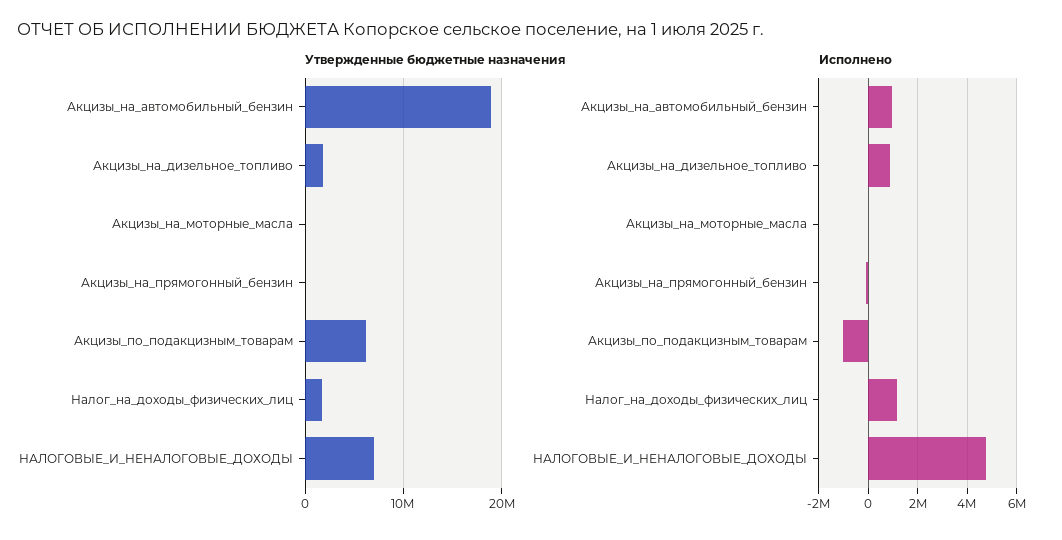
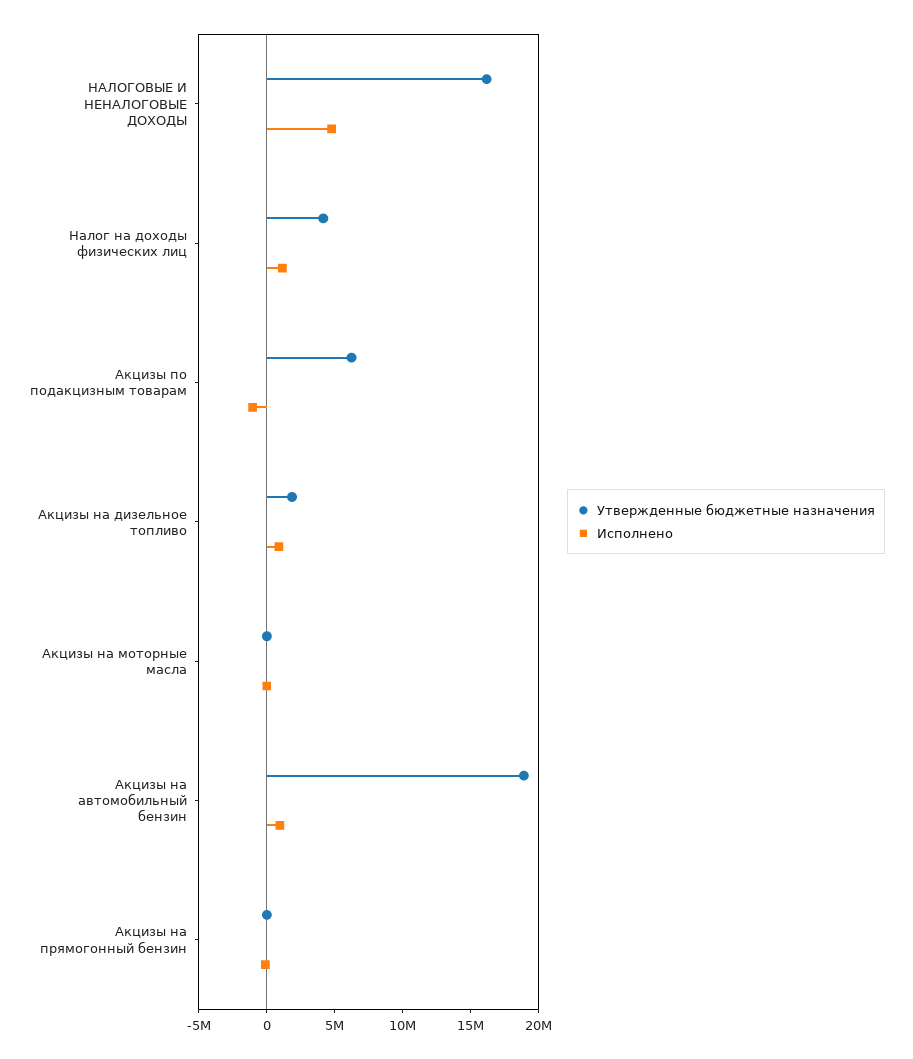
  {
    "Утвержденные бюджетные назначения": {
      "Акцизы_на_автомобильный_бензин": 19000000,
      "Акцизы_на_дизельное_топливо": 2000000,
      "Акцизы_на_моторные_масла": 0,
      "Акцизы_на_прямогонный_бензин": 0,
      "Акцизы_по_подакцизным_товарам": 6000000,
-     "Налог_на_доходы_физических_лиц": 2000000,
+     "Налог_на_доходы_физических_лиц": 4000000,
-     "НАЛОГОВЫЕ_И_НЕНАЛОГОВЫЕ_ДОХОДЫ": 7000000
+     "НАЛОГОВЫЕ_И_НЕНАЛОГОВЫЕ_ДОХОДЫ": 16000000
    },
    "Исполнено": {
      "Акцизы_на_автомобильный_бензин": 1000000,
      "Акцизы_на_дизельное_топливо": 1000000,
      "Акцизы_на_моторные_масла": 0,
      "Акцизы_на_прямогонный_бензин": 0,
      "Акцизы_по_подакцизным_товарам": -1000000,
      "Налог_на_доходы_физических_лиц": 1250000,
      "НАЛОГОВЫЕ_И_НЕНАЛОГОВЫЕ_ДОХОДЫ": 4750000
    }
  }

